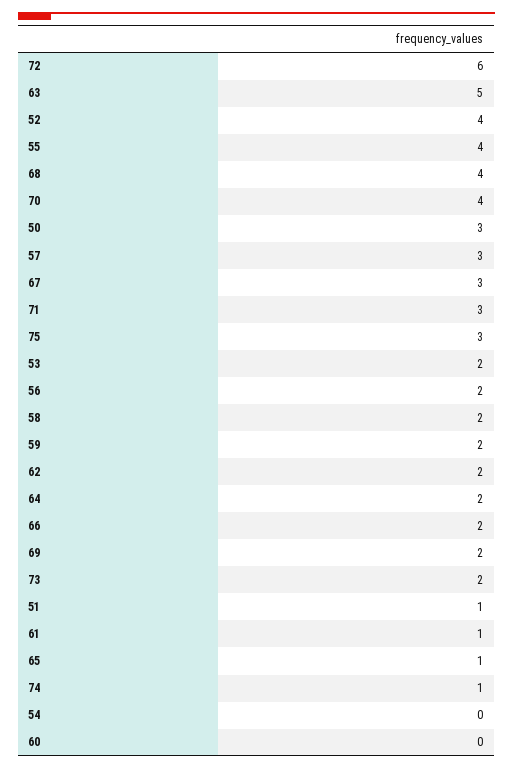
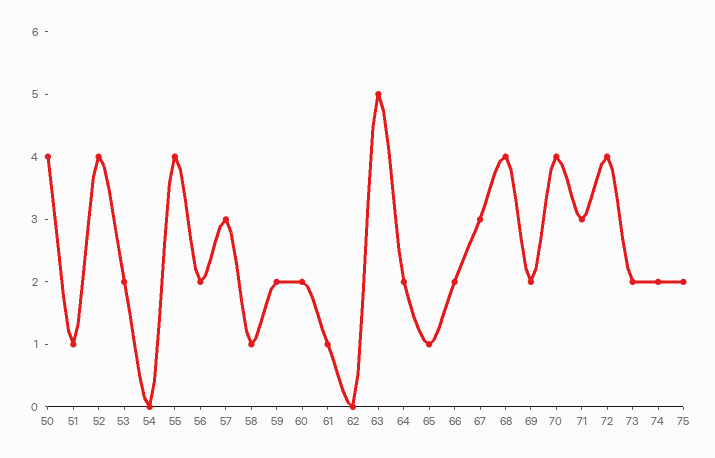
  {
-   "72": 6,
+   "72": 4,
    "63": 5,
    "52": 4,
    "55": 4,
    "68": 4,
    "70": 4,
-   "50": 3,
+   "50": 4,
    "57": 3,
    "67": 3,
    "71": 3,
-   "75": 3,
+   "75": 2,
    "53": 2,
    "56": 2,
-   "58": 2,
+   "58": 1,
    "59": 2,
-   "62": 2,
+   "62": 0,
    "64": 2,
    "66": 2,
    "69": 2,
    "73": 2,
    "51": 1,
    "61": 1,
    "65": 1,
-   "74": 1,
+   "74": 2,
    "54": 0,
-   "60": 0
+   "60": 2
  }

